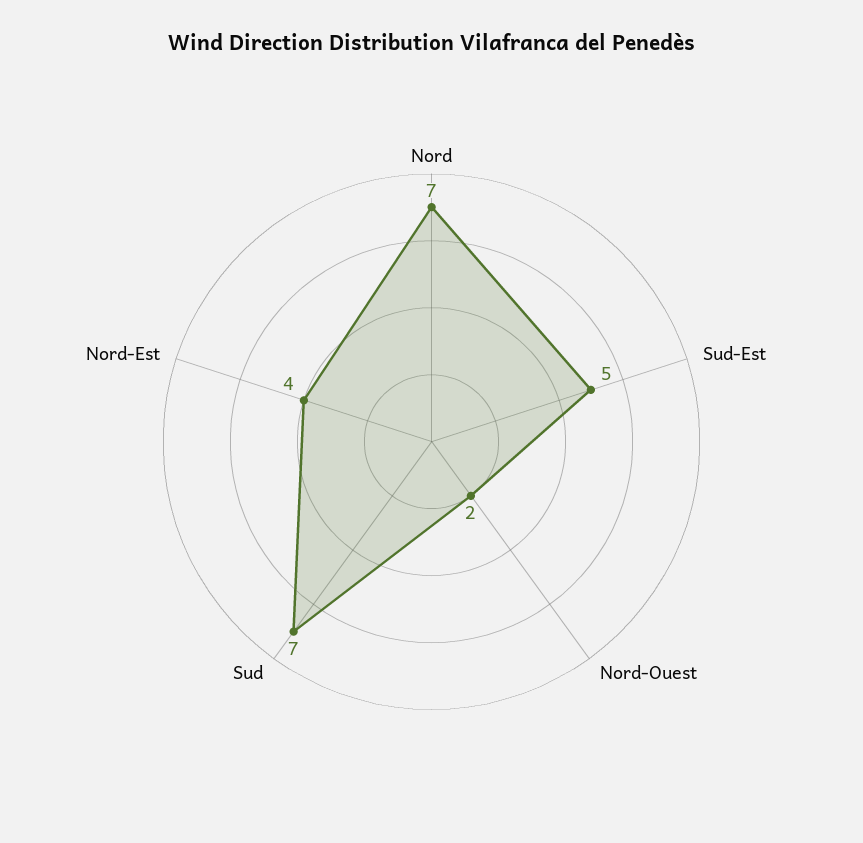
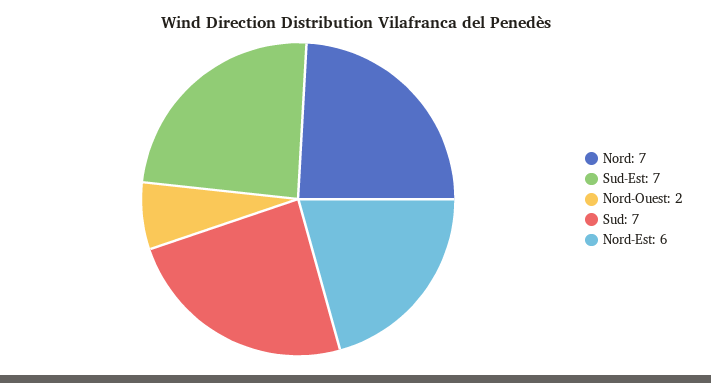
  {
    "Nord": 7,
-   "Sud-Est": 5,
+   "Sud-Est": 7,
    "Nord-Ouest": 2,
    "Sud": 7,
-   "Nord-Est": 4
+   "Nord-Est": 6
  }

